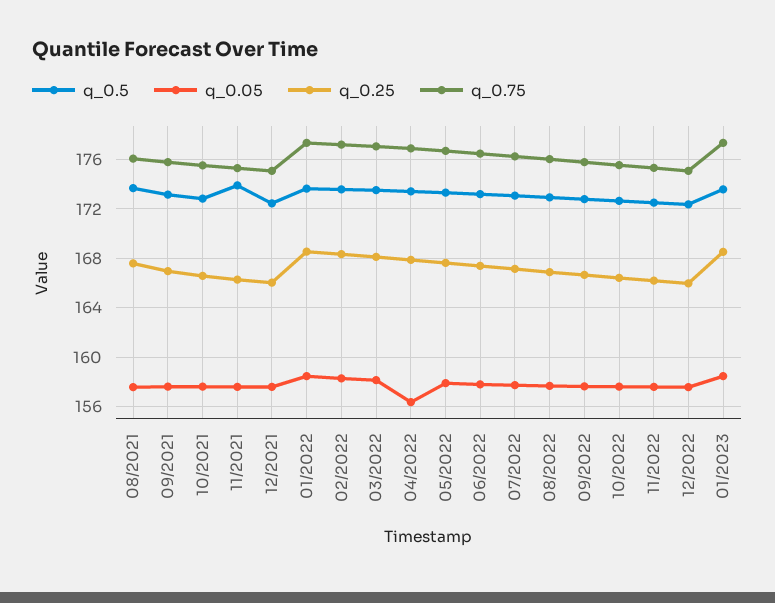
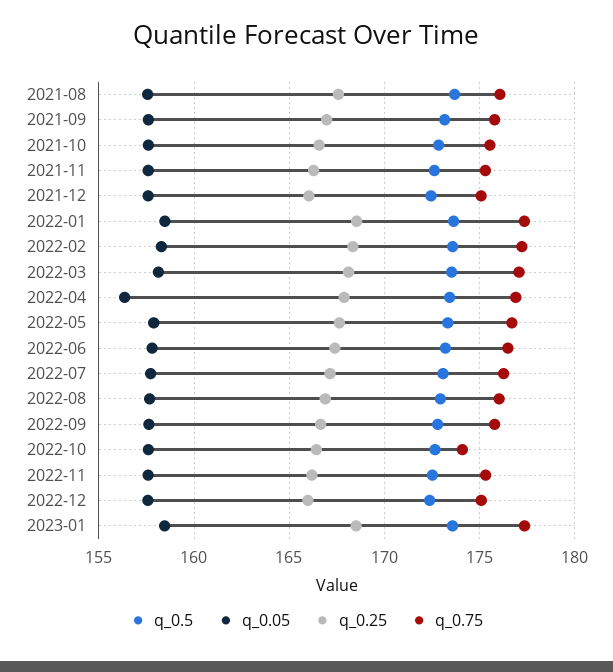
  {
    "q_0.5": {
      "08/2021": 173.5,
      "09/2021": 173,
      "10/2021": 173,
-     "11/2021": 174,
+     "11/2021": 172.5,
      "12/2021": 172.5,
      "01/2022": 173.5,
      "02/2022": 173.5,
      "03/2022": 173.5,
      "04/2022": 173.5,
      "05/2022": 173.5,
      "06/2022": 173,
      "07/2022": 173,
      "08/2022": 173,
      "09/2022": 173,
      "10/2022": 172.5,
      "11/2022": 172.5,
      "12/2022": 172.5,
      "01/2023": 173.5
    },
    "q_0.05": {
      "08/2021": 157.5,
      "09/2021": 157.5,
      "10/2021": 157.5,
      "11/2021": 157.5,
      "12/2021": 157.5,
      "01/2022": 158.5,
      "02/2022": 158.5,
      "03/2022": 158,
      "04/2022": 156.5,
      "05/2022": 158,
      "06/2022": 158,
      "07/2022": 157.5,
      "08/2022": 157.5,
      "09/2022": 157.5,
      "10/2022": 157.5,
      "11/2022": 157.5,
      "12/2022": 157.5,
      "01/2023": 158.5
    },
    "q_0.25": {
      "08/2021": 167.5,
      "09/2021": 167,
      "10/2021": 166.5,
      "11/2021": 166.5,
      "12/2021": 166,
      "01/2022": 168.5,
      "02/2022": 168.5,
      "03/2022": 168,
      "04/2022": 168,
      "05/2022": 167.5,
      "06/2022": 167.5,
      "07/2022": 167,
      "08/2022": 167,
      "09/2022": 166.5,
      "10/2022": 166.5,
      "11/2022": 166,
      "12/2022": 166,
      "01/2023": 168.5
    },
    "q_0.75": {
      "08/2021": 176,
      "09/2021": 176,
      "10/2021": 175.5,
      "11/2021": 175.5,
      "12/2021": 175,
      "01/2022": 177.5,
      "02/2022": 177,
      "03/2022": 177,
      "04/2022": 177,
      "05/2022": 176.5,
      "06/2022": 176.5,
      "07/2022": 176.5,
      "08/2022": 176,
      "09/2022": 176,
-     "10/2022": 175.5,
+     "10/2022": 174,
      "11/2022": 175.5,
      "12/2022": 175,
      "01/2023": 177.5
    }
  }

